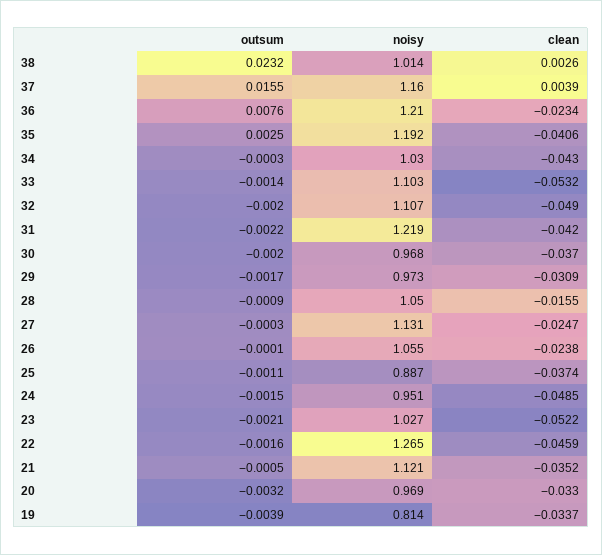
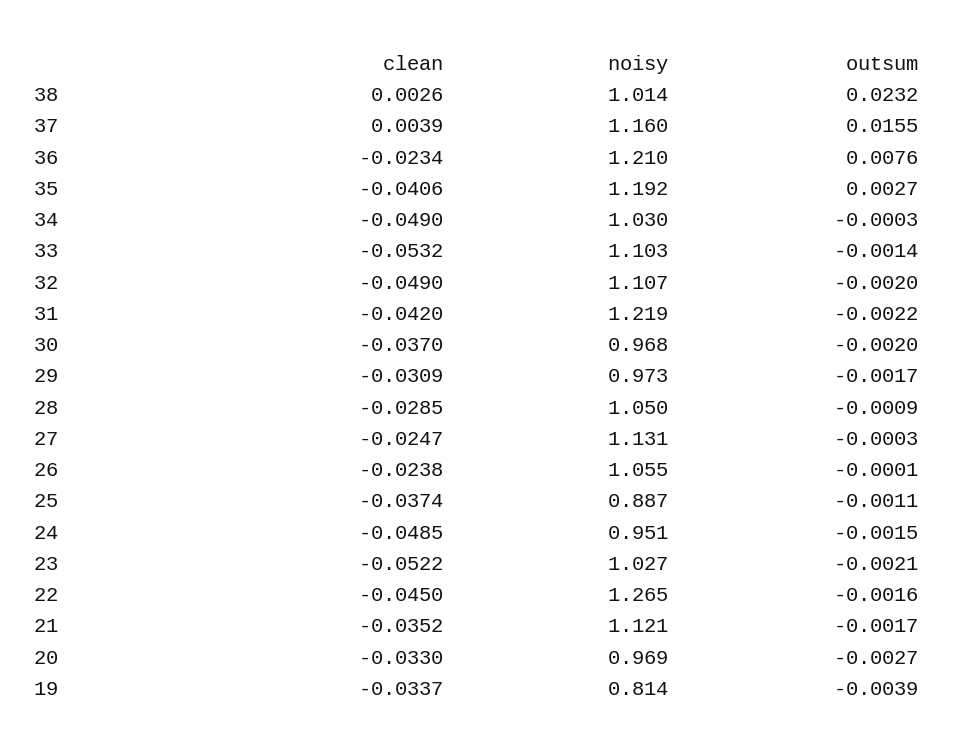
  {
    "outsum": {
      "38": 0.0232,
      "37": 0.0155,
      "36": 0.0076,
-     "35": 0.0025,
+     "35": 0.0027,
      "34": -0.0003,
      "33": -0.0014,
      "32": -0.002,
      "31": -0.0022,
      "30": -0.002,
      "29": -0.0017,
      "28": -0.0009,
      "27": -0.0003,
      "26": -0.0001,
      "25": -0.0011,
      "24": -0.0015,
      "23": -0.0021,
      "22": -0.0016,
-     "21": -0.0005,
+     "21": -0.0017,
-     "20": -0.0032,
+     "20": -0.0027,
      "19": -0.0039
    },
    "noisy": {
      "38": 1.014,
      "37": 1.16,
      "36": 1.21,
      "35": 1.192,
      "34": 1.03,
      "33": 1.103,
      "32": 1.107,
      "31": 1.219,
      "30": 0.968,
      "29": 0.973,
      "28": 1.05,
      "27": 1.131,
      "26": 1.055,
      "25": 0.887,
      "24": 0.951,
      "23": 1.027,
      "22": 1.265,
      "21": 1.121,
      "20": 0.969,
      "19": 0.814
    },
    "clean": {
      "38": 0.0026,
      "37": 0.0039,
      "36": -0.0234,
      "35": -0.0406,
-     "34": -0.043,
+     "34": -0.049,
      "33": -0.0532,
      "32": -0.049,
      "31": -0.042,
      "30": -0.037,
      "29": -0.0309,
-     "28": -0.0155,
+     "28": -0.0285,
      "27": -0.0247,
      "26": -0.0238,
      "25": -0.0374,
      "24": -0.0485,
      "23": -0.0522,
-     "22": -0.0459,
+     "22": -0.045,
      "21": -0.0352,
      "20": -0.033,
      "19": -0.0337
    }
  }

